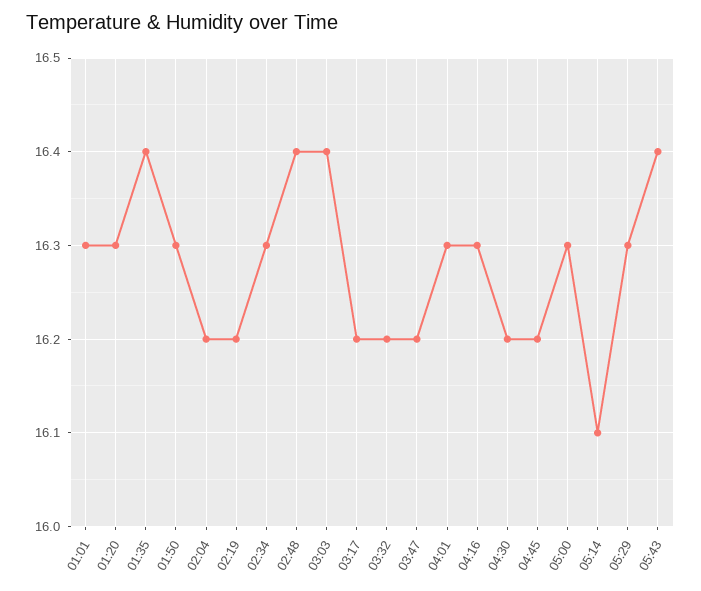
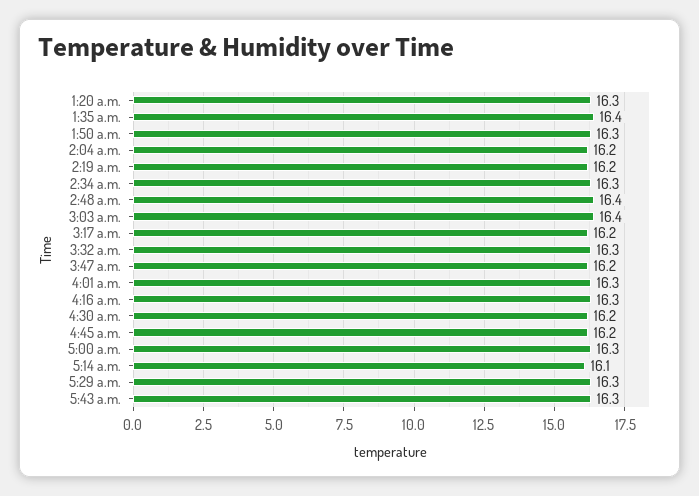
  {
-   "01:01": 16.3,
    "01:20": 16.3,
    "01:35": 16.4,
    "01:50": 16.3,
    "02:04": 16.2,
    "02:19": 16.2,
    "02:34": 16.3,
    "02:48": 16.4,
    "03:03": 16.4,
    "03:17": 16.2,
-   "03:32": 16.2,
+   "03:32": 16.3,
    "03:47": 16.2,
    "04:01": 16.3,
    "04:16": 16.3,
    "04:30": 16.2,
    "04:45": 16.2,
    "05:00": 16.3,
    "05:14": 16.1,
    "05:29": 16.3,
-   "05:43": 16.4
+   "05:43": 16.3
  }

